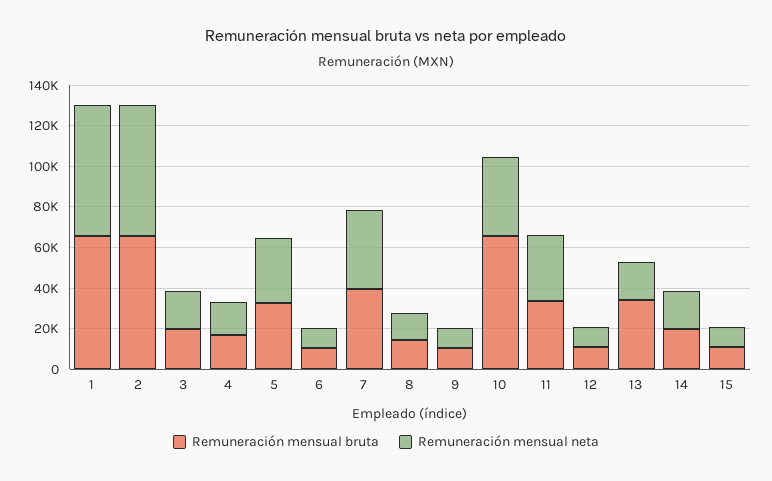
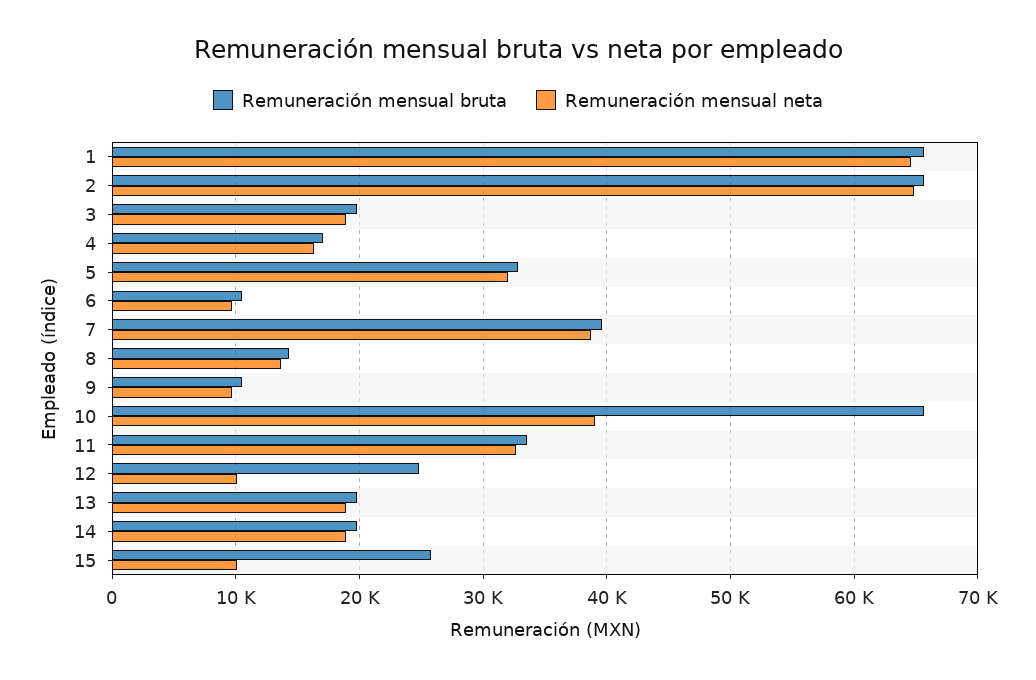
  {
    "Remuneración mensual bruta": {
      "1": 66000,
      "2": 66000,
      "3": 20000,
      "4": 17000,
      "5": 33000,
      "6": 10000,
      "7": 40000,
      "8": 14000,
      "9": 10000,
      "10": 66000,
      "11": 34000,
-     "12": 10000,
+     "12": 25000,
-     "13": 35000,
+     "13": 20000,
      "14": 20000,
-     "15": 10000
+     "15": 26000
    },
    "Remuneración mensual neta": {
      "1": 65000,
      "2": 65000,
      "3": 19000,
      "4": 16000,
      "5": 32000,
      "6": 10000,
      "7": 39000,
      "8": 14000,
      "9": 10000,
      "10": 39000,
      "11": 33000,
      "12": 10000,
      "13": 19000,
      "14": 19000,
      "15": 10000
    }
  }

